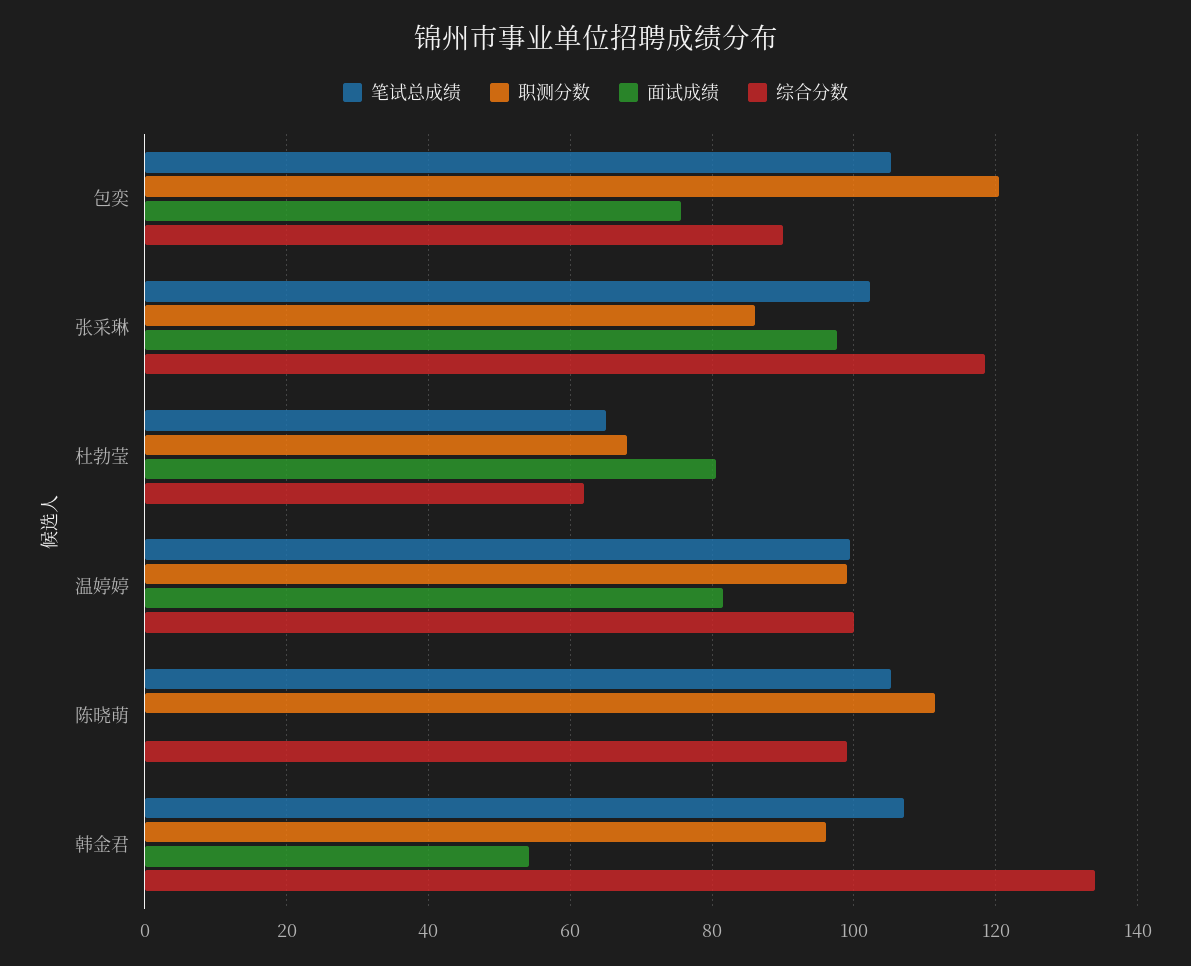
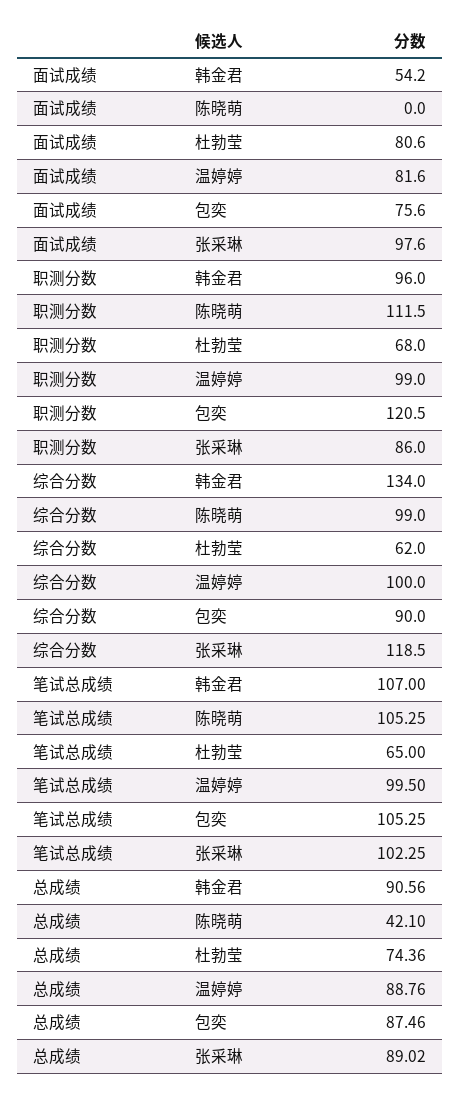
  {
    "笔试总成绩": {
      "包奕": 105.25,
      "张采琳": 102.25,
      "杜勃莹": 65,
      "温婷婷": 99.5,
      "陈晓萌": 105.25,
      "韩金君": 107
    },
    "职测分数": {
      "包奕": 120.5,
      "张采琳": 86,
      "杜勃莹": 68,
      "温婷婷": 99,
      "陈晓萌": 111.5,
      "韩金君": 96
    },
    "面试成绩": {
      "包奕": 75.6,
      "张采琳": 97.6,
      "杜勃莹": 80.6,
      "温婷婷": 81.6,
      "陈晓萌": 0,
      "韩金君": 54.2
    },
    "综合分数": {
      "包奕": 90,
      "张采琳": 118.5,
      "杜勃莹": 62,
      "温婷婷": 100,
      "陈晓萌": 99,
      "韩金君": 134
-   }
+   },
+   "总成绩": {
+     "韩金君": 90.56,
+     "陈晓萌": 42.1,
+     "杜勃莹": 74.36,
+     "温婷婷": 88.76,
+     "包奕": 87.46,
+     "张采琳": 89.02
+   }
  }

